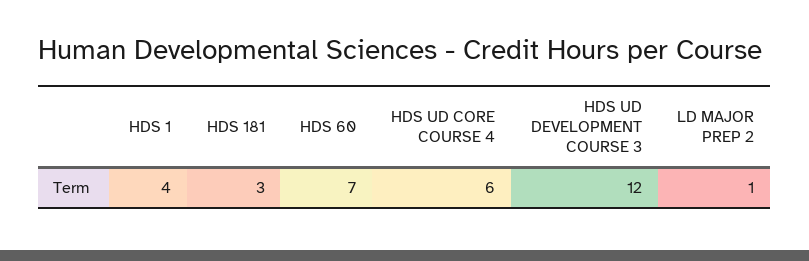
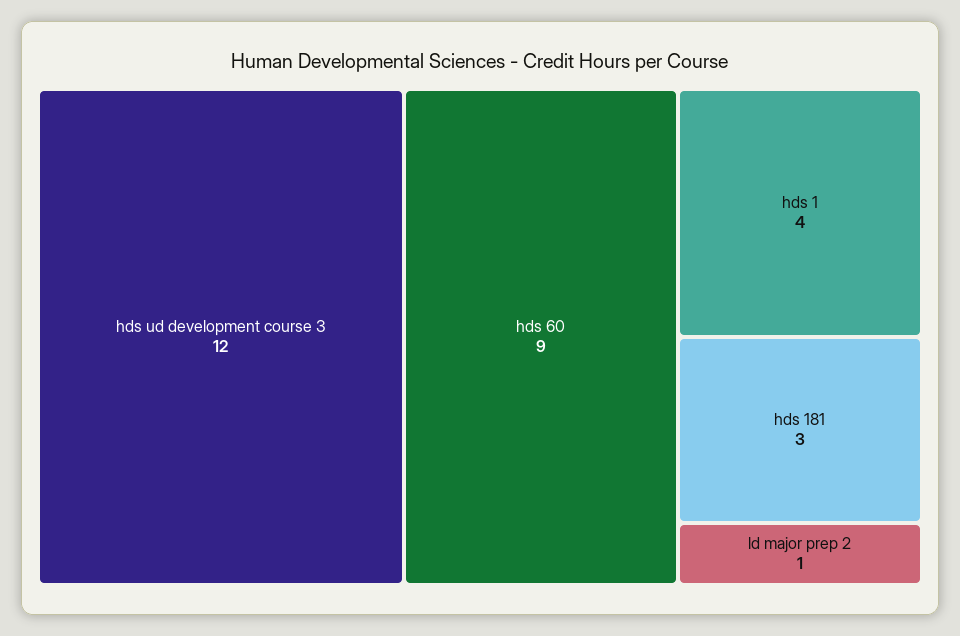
  {
    "HDS 1": 4,
    "HDS 181": 3,
-   "HDS 60": 7,
+   "HDS 60": 9,
-   "HDS UD CORE COURSE 4": 6,
    "HDS UD DEVELOPMENT COURSE 3": 12,
    "LD MAJOR PREP 2": 1
  }

